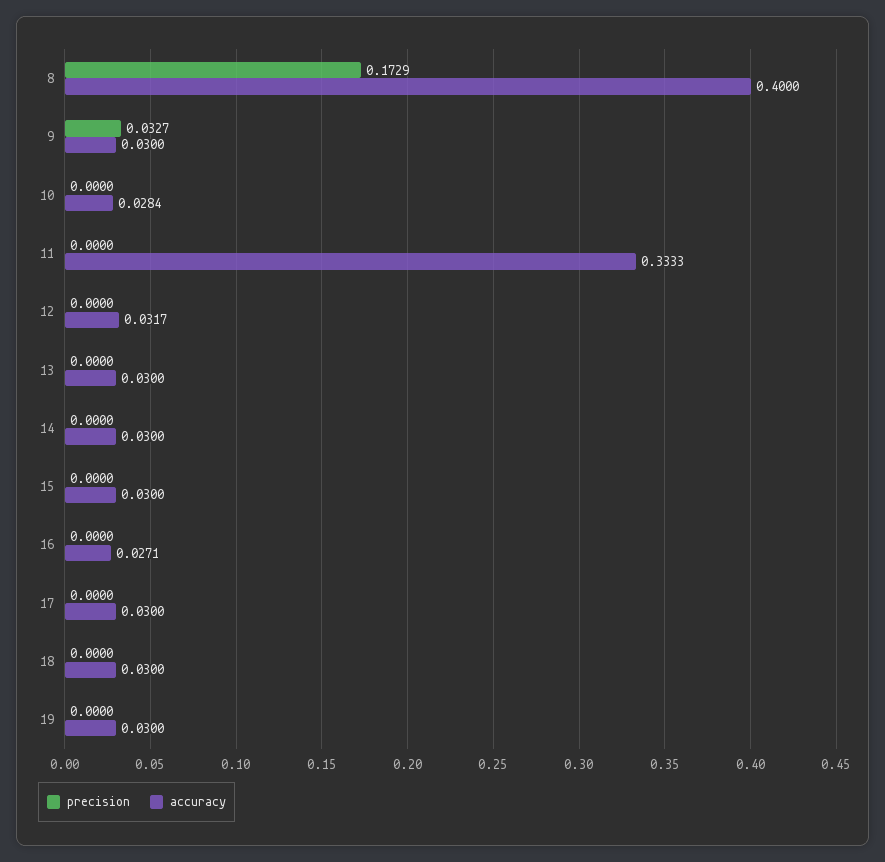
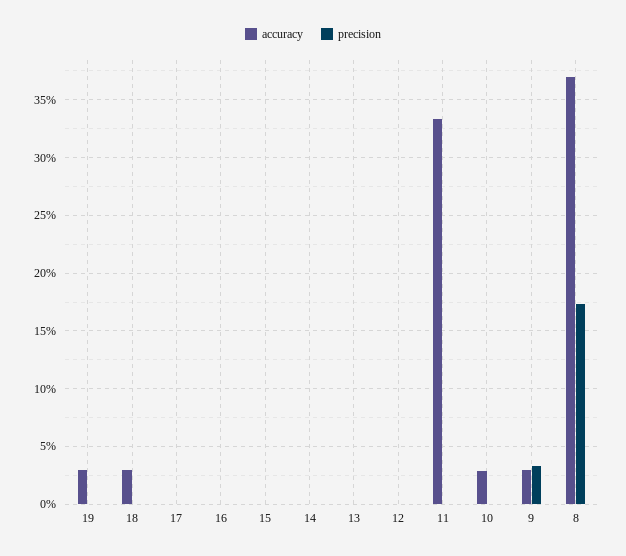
  {
    "precision": {
      "8": 0.1729,
      "9": 0.0327,
      "10": 0,
      "11": 0,
      "12": 0,
      "13": 0,
      "14": 0,
      "15": 0,
      "16": 0,
      "17": 0,
      "18": 0,
      "19": 0
    },
    "accuracy": {
-     "8": 0.4,
+     "8": 0.37,
      "9": 0.03,
      "10": 0.0284,
      "11": 0.3333,
-     "12": 0.0317,
+     "12": 0,
-     "13": 0.03,
+     "13": 0,
-     "14": 0.03,
+     "14": 0,
-     "15": 0.03,
+     "15": 0,
-     "16": 0.0271,
+     "16": 0,
-     "17": 0.03,
+     "17": 0,
      "18": 0.03,
      "19": 0.03
    }
  }

